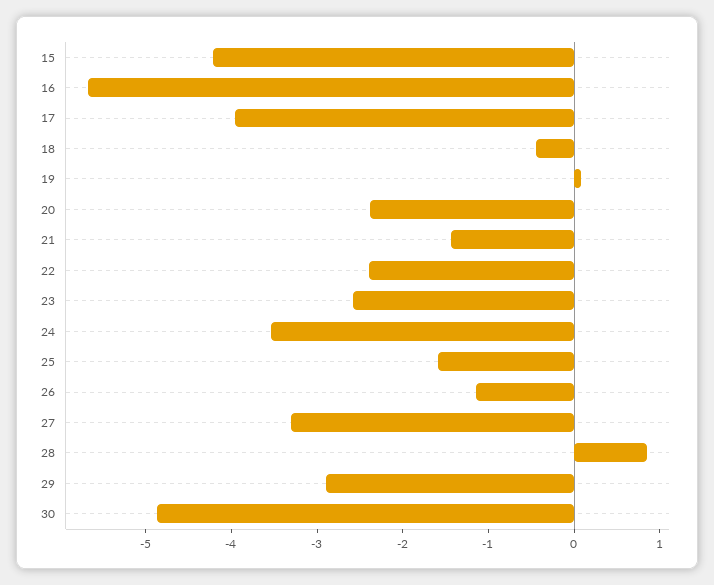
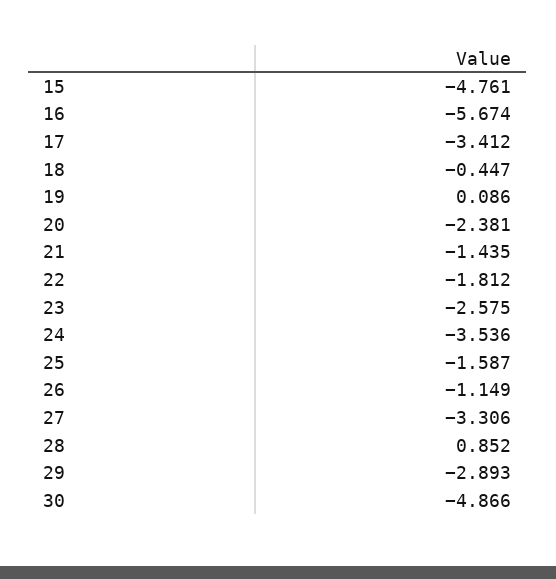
  {
-   "15": -4.2,
+   "15": -4.761,
    "16": -5.674,
-   "17": -4,
+   "17": -3.412,
    "18": -0.447,
    "19": 0.086,
    "20": -2.381,
    "21": -1.435,
-   "22": -2.4,
+   "22": -1.812,
    "23": -2.575,
    "24": -3.536,
    "25": -1.587,
    "26": -1.149,
    "27": -3.306,
    "28": 0.852,
    "29": -2.893,
    "30": -4.866
  }

